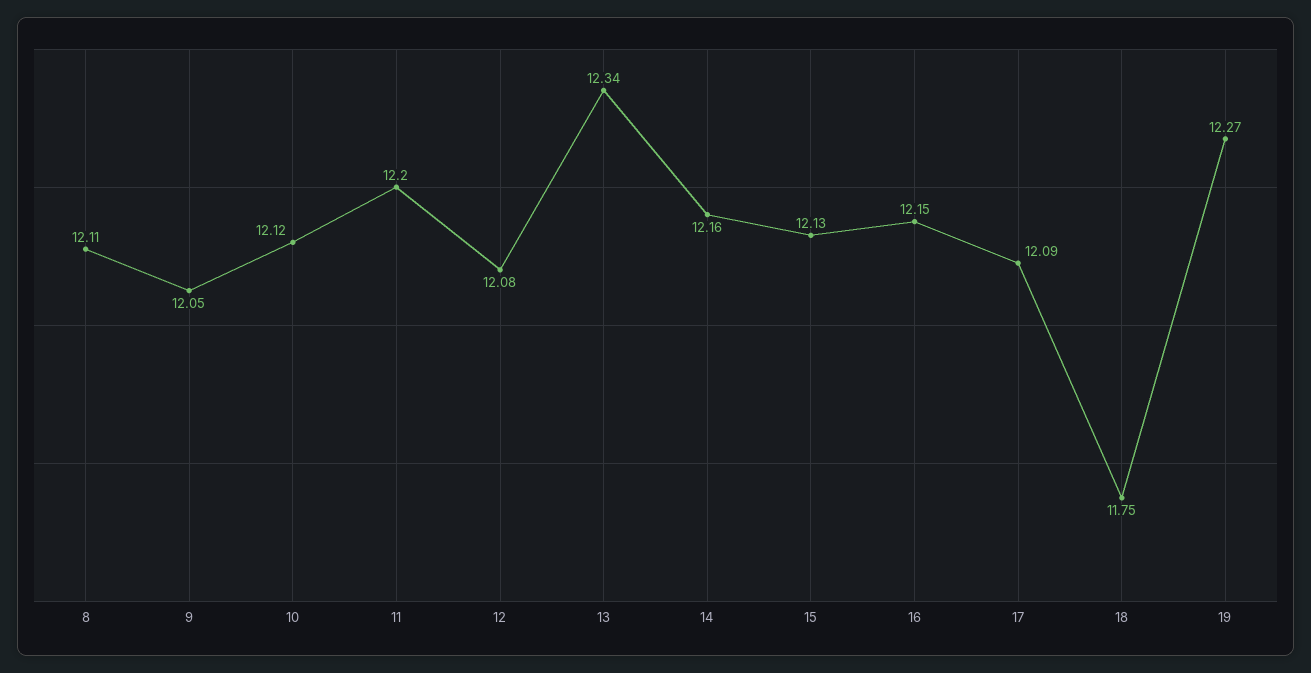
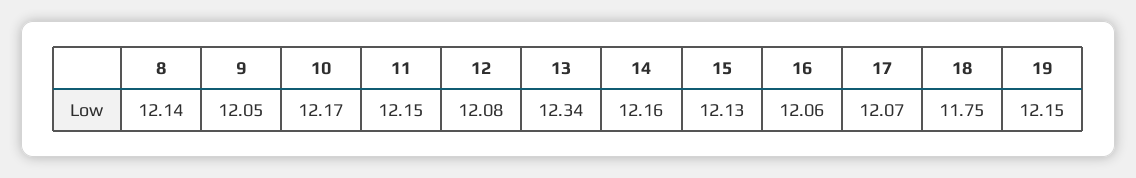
  {
-   "8": 12.11,
+   "8": 12.14,
    "9": 12.05,
-   "10": 12.12,
+   "10": 12.17,
-   "11": 12.2,
+   "11": 12.15,
    "12": 12.08,
    "13": 12.34,
    "14": 12.16,
    "15": 12.13,
-   "16": 12.15,
+   "16": 12.06,
-   "17": 12.09,
+   "17": 12.07,
    "18": 11.75,
-   "19": 12.27
+   "19": 12.15
  }

